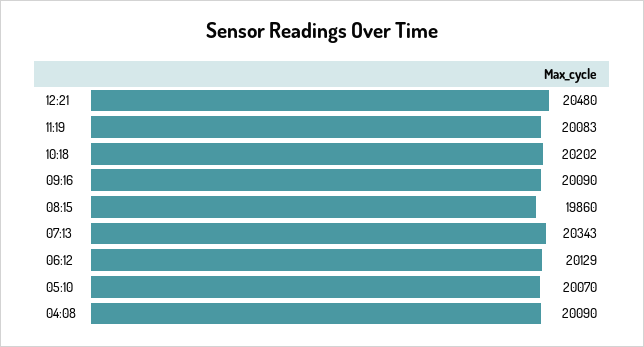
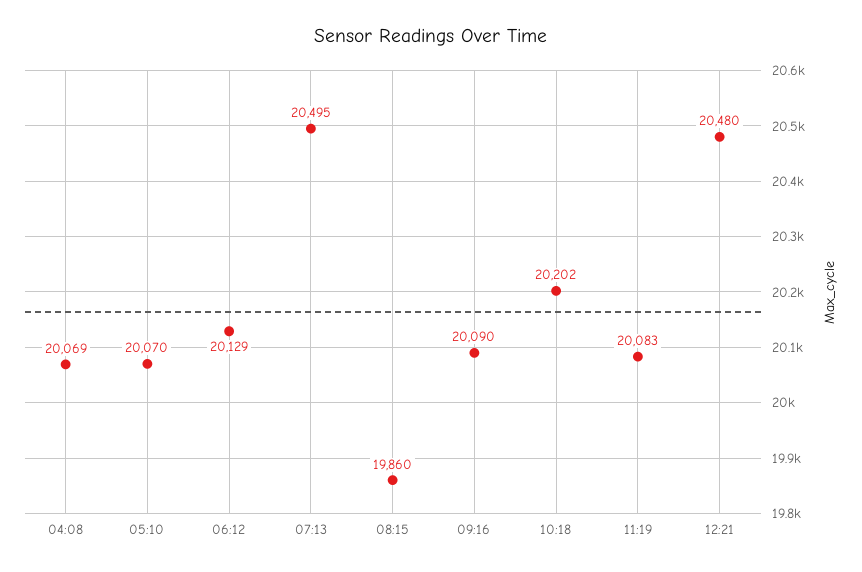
  {
    "12:21": 20480,
    "11:19": 20083,
    "10:18": 20202,
    "09:16": 20090,
    "08:15": 19860,
-   "07:13": 20343,
+   "07:13": 20495,
    "06:12": 20129,
    "05:10": 20070,
-   "04:08": 20090
+   "04:08": 20069
  }

